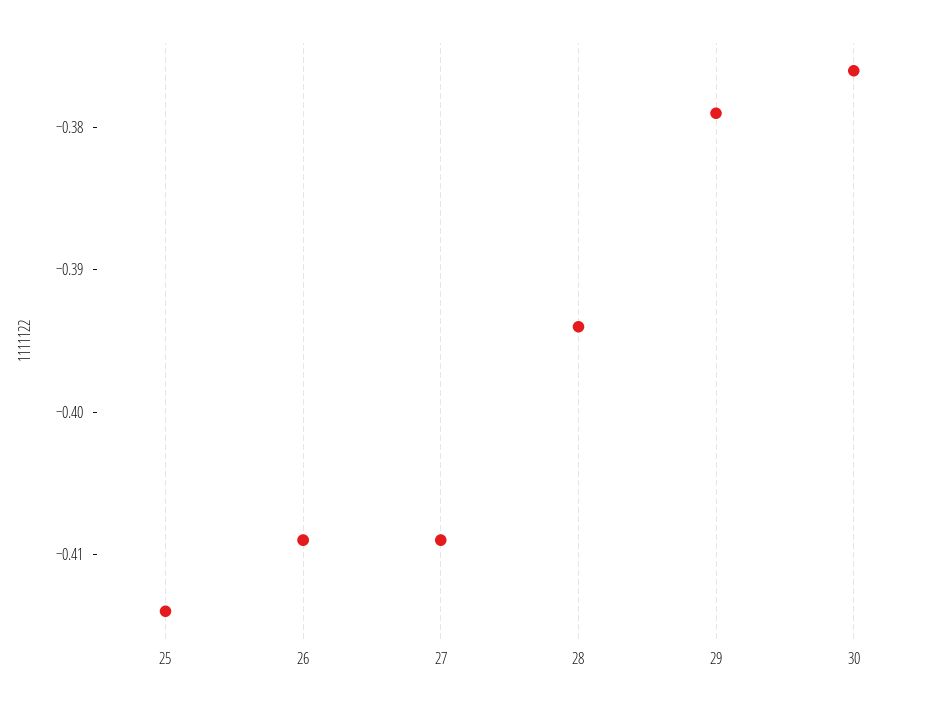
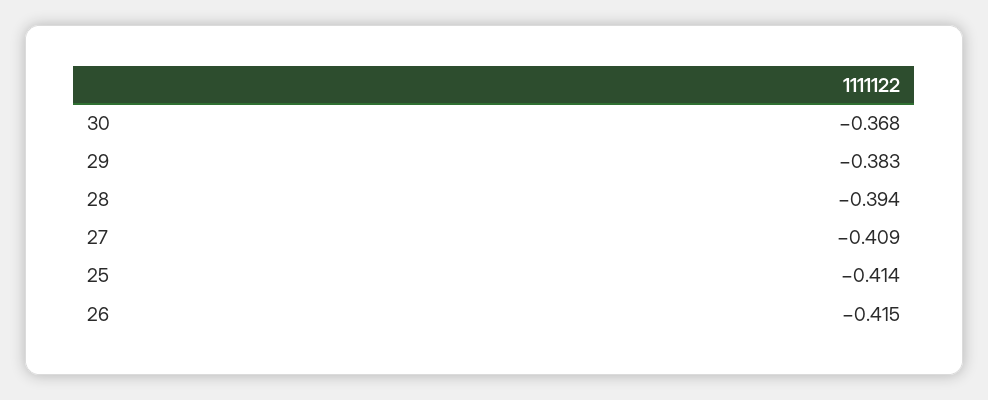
  {
    "25": -0.414,
-   "26": -0.409,
+   "26": -0.415,
    "27": -0.409,
    "28": -0.394,
-   "29": -0.379,
+   "29": -0.383,
-   "30": -0.376
+   "30": -0.368
  }

